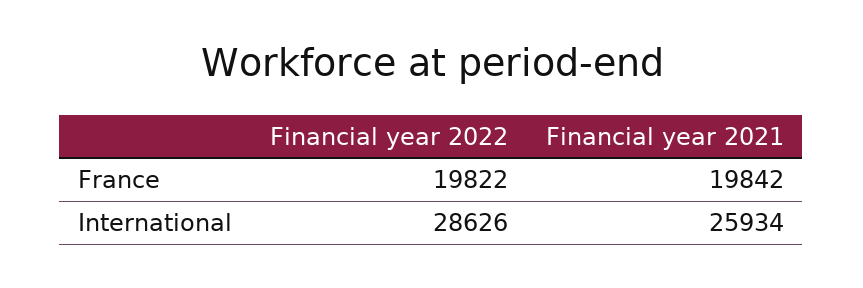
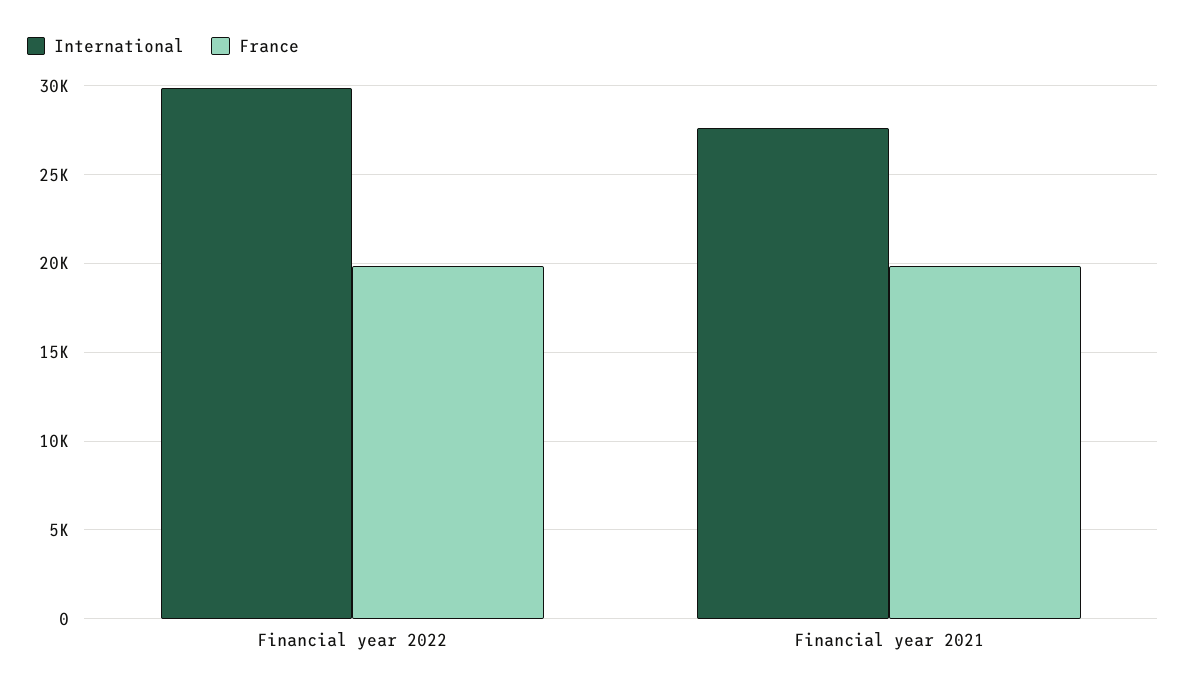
  {
    "France": {
      "Financial year 2022": 19822,
      "Financial year 2021": 19842
    },
    "International": {
-     "Financial year 2022": 28626,
+     "Financial year 2022": 30000,
-     "Financial year 2021": 25934
+     "Financial year 2021": 27500
    }
  }

